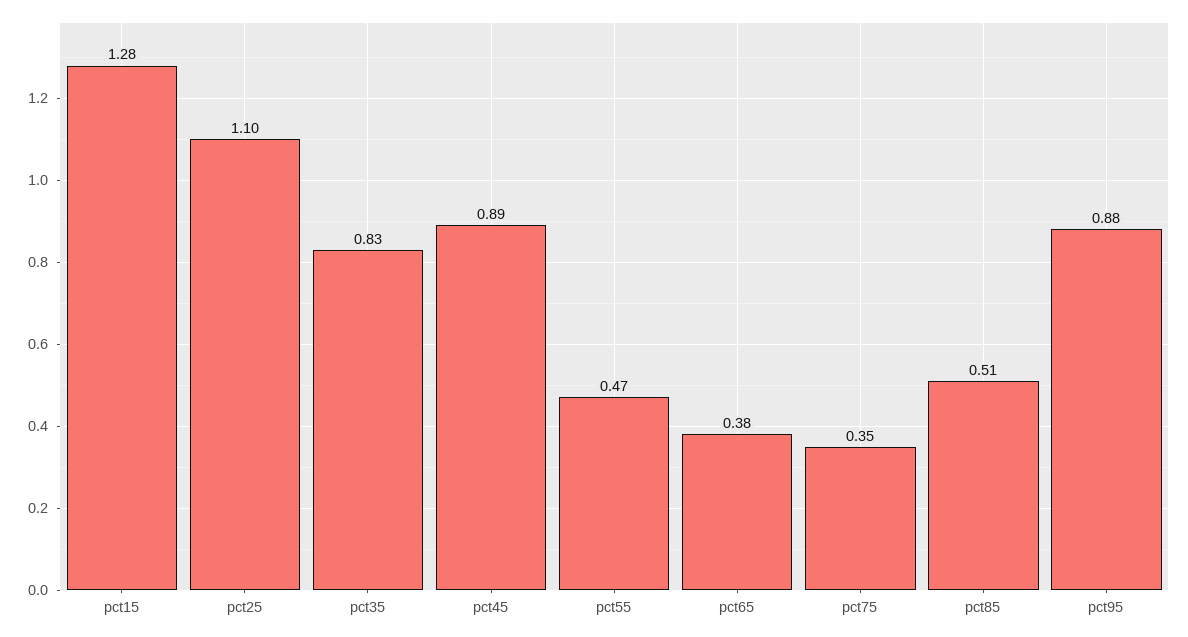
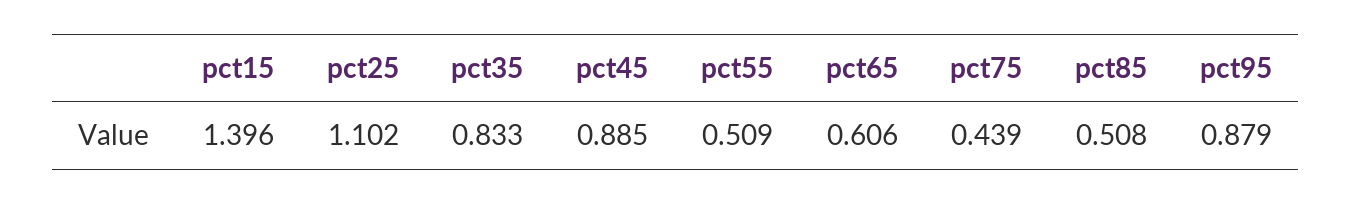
  {
-   "pct15": 1.28,
+   "pct15": 1.396,
    "pct25": 1.102,
    "pct35": 0.833,
    "pct45": 0.885,
-   "pct55": 0.47,
+   "pct55": 0.509,
-   "pct65": 0.38,
+   "pct65": 0.606,
-   "pct75": 0.35,
+   "pct75": 0.439,
    "pct85": 0.508,
    "pct95": 0.879
  }

